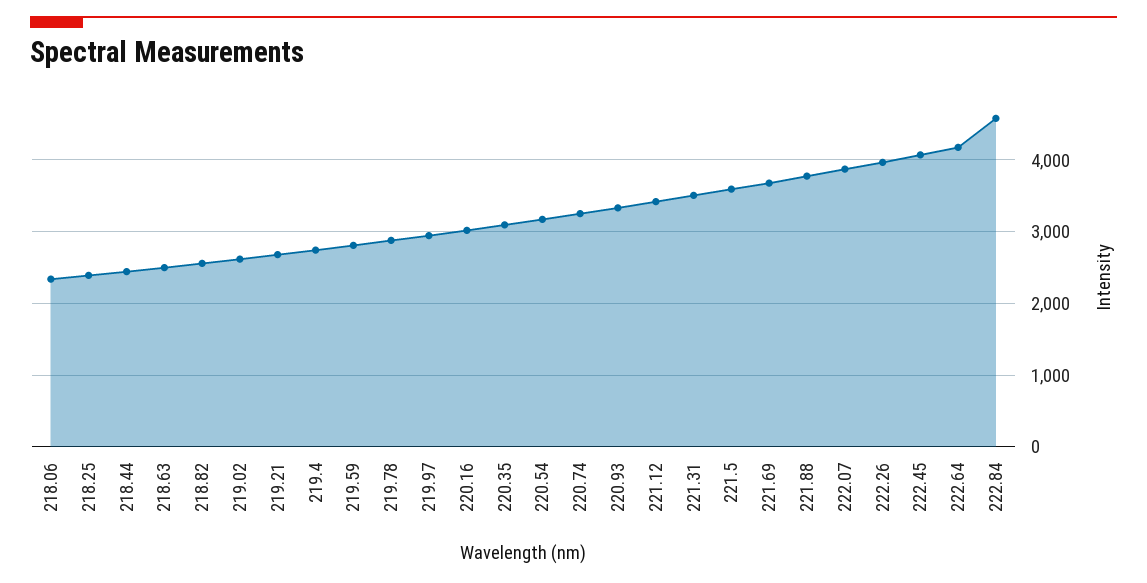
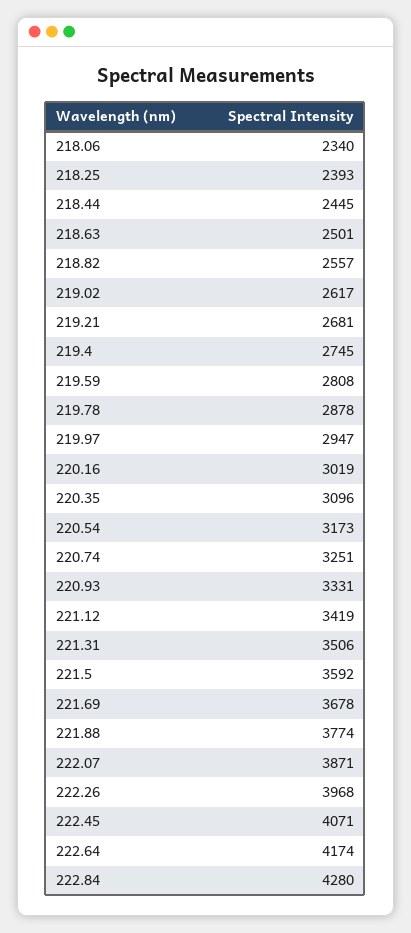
  {
    "218.06": 2340,
    "218.25": 2393,
    "218.44": 2445,
    "218.63": 2501,
    "218.82": 2557,
    "219.02": 2617,
    "219.21": 2681,
    "219.4": 2745,
    "219.59": 2808,
    "219.78": 2878,
    "219.97": 2947,
    "220.16": 3019,
    "220.35": 3096,
    "220.54": 3173,
    "220.74": 3251,
    "220.93": 3331,
    "221.12": 3419,
    "221.31": 3506,
    "221.5": 3592,
    "221.69": 3678,
    "221.88": 3774,
    "222.07": 3871,
    "222.26": 3968,
    "222.45": 4071,
    "222.64": 4174,
-   "222.84": 4600
+   "222.84": 4280
  }

